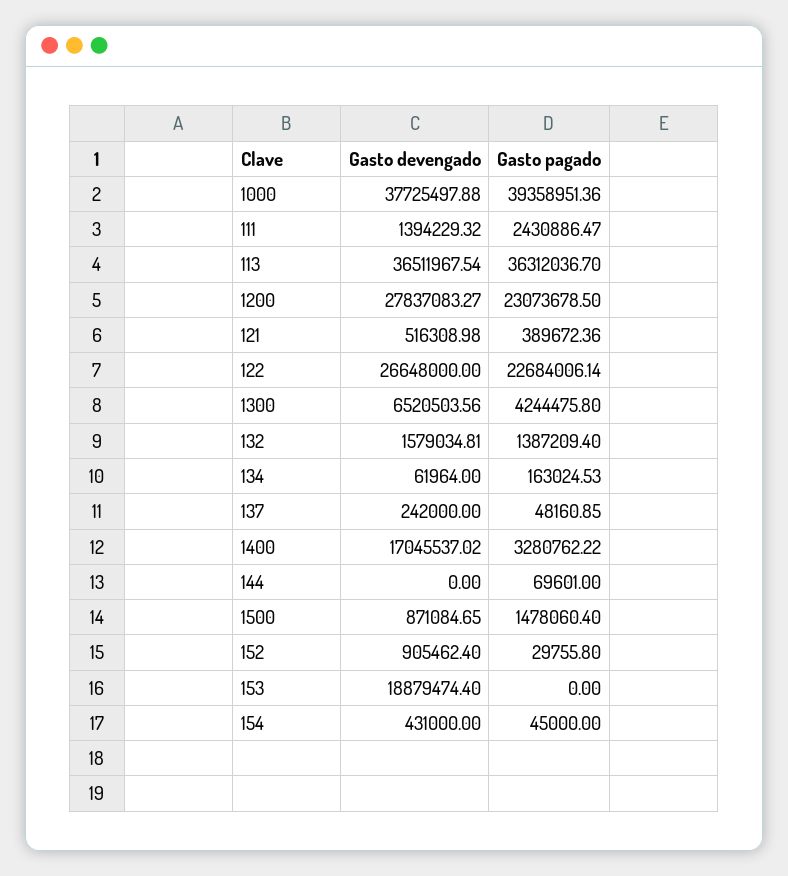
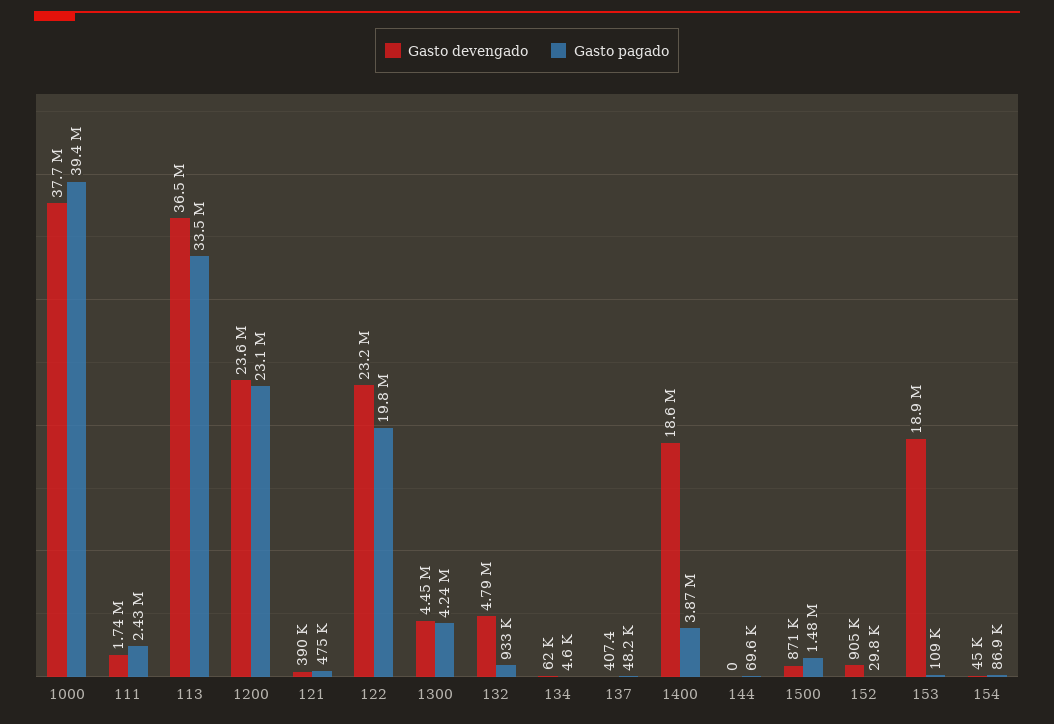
  {
    "Gasto devengado": {
      "1000": 37725497.88,
-     "111": 1394229.32,
+     "111": 1740000,
      "113": 36511967.54,
-     "1200": 27837083.27,
+     "1200": 23600000,
-     "121": 516308.98,
+     "121": 390000,
-     "122": 26648000,
+     "122": 23200000,
-     "1300": 6520503.56,
+     "1300": 4450000,
-     "132": 1579034.81,
+     "132": 4790000,
      "134": 61964,
-     "137": 242000,
+     "137": 407.4,
-     "1400": 17045537.02,
+     "1400": 18600000,
      "144": 0,
      "1500": 871084.65,
      "152": 905462.4,
      "153": 18879474.4,
-     "154": 431000
+     "154": 45000
    },
    "Gasto pagado": {
      "1000": 39358951.36,
      "111": 2430886.47,
-     "113": 36312036.7,
+     "113": 33500000,
      "1200": 23073678.5,
-     "121": 389672.36,
+     "121": 475000,
-     "122": 22684006.14,
+     "122": 19800000,
      "1300": 4244475.8,
-     "132": 1387209.4,
+     "132": 933000,
-     "134": 163024.53,
+     "134": 4600,
      "137": 48160.85,
-     "1400": 3280762.22,
+     "1400": 3870000,
      "144": 69601,
      "1500": 1478060.4,
      "152": 29755.8,
-     "153": 0,
+     "153": 109000,
-     "154": 45000
+     "154": 86900
    }
  }

